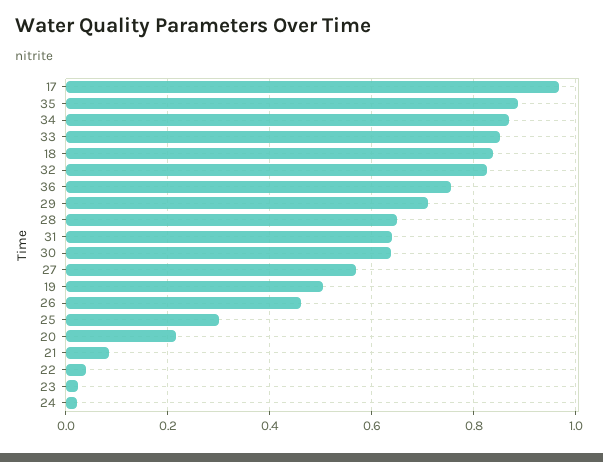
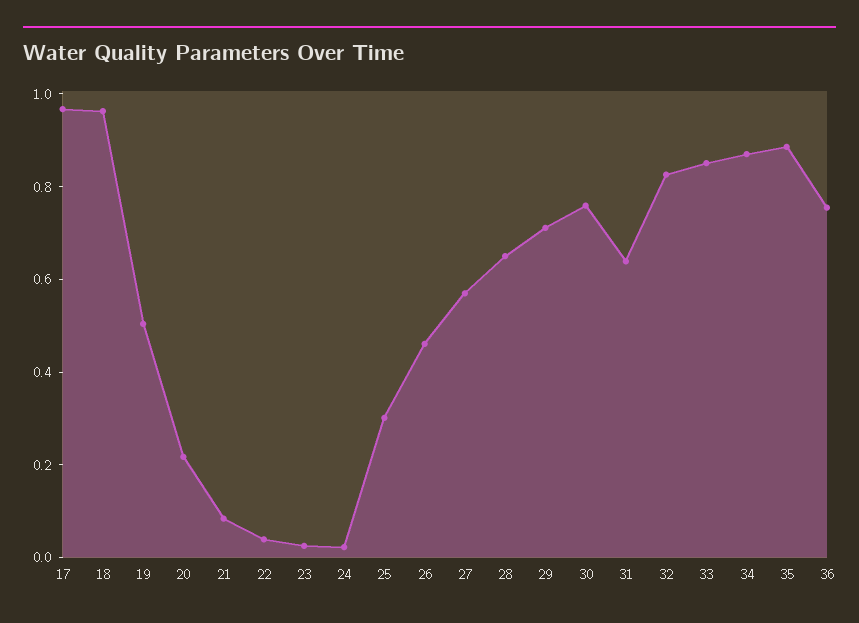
  {
    "17": 0.96,
    "35": 0.88,
    "34": 0.88,
    "33": 0.86,
-   "18": 0.84,
+   "18": 0.95,
    "32": 0.82,
    "36": 0.76,
    "29": 0.72,
    "28": 0.66,
    "31": 0.64,
-   "30": 0.64,
+   "30": 0.75,
    "27": 0.58,
    "19": 0.5,
    "26": 0.46,
    "25": 0.3,
    "20": 0.22,
    "21": 0.08,
    "22": 0.04,
    "23": 0.02,
    "24": 0.02
  }

